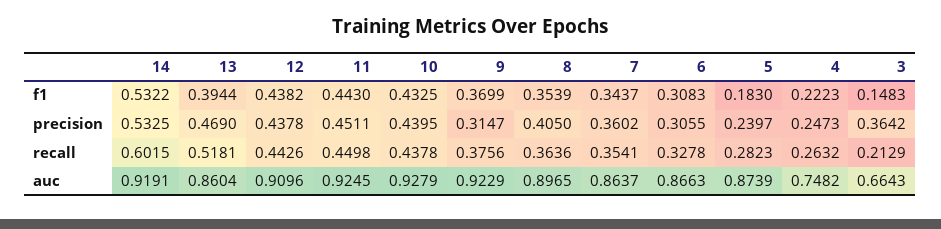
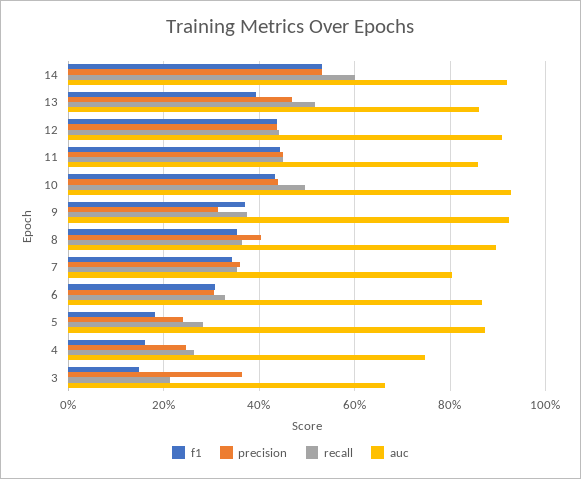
  {
    "f1": {
      "14": 0.5322,
      "13": 0.3944,
      "12": 0.4382,
      "11": 0.443,
      "10": 0.4325,
      "9": 0.3699,
      "8": 0.3539,
      "7": 0.3437,
      "6": 0.3083,
      "5": 0.183,
-     "4": 0.2223,
+     "4": 0.16,
      "3": 0.1483
    },
    "precision": {
      "14": 0.5325,
      "13": 0.469,
      "12": 0.4378,
      "11": 0.4511,
      "10": 0.4395,
      "9": 0.3147,
      "8": 0.405,
      "7": 0.3602,
      "6": 0.3055,
      "5": 0.2397,
      "4": 0.2473,
      "3": 0.3642
    },
    "recall": {
      "14": 0.6015,
      "13": 0.5181,
      "12": 0.4426,
      "11": 0.4498,
-     "10": 0.4378,
+     "10": 0.5,
      "9": 0.3756,
      "8": 0.3636,
      "7": 0.3541,
      "6": 0.3278,
      "5": 0.2823,
      "4": 0.2632,
      "3": 0.2129
    },
    "auc": {
      "14": 0.9191,
      "13": 0.8604,
      "12": 0.9096,
-     "11": 0.9245,
+     "11": 0.86,
      "10": 0.9279,
      "9": 0.9229,
      "8": 0.8965,
-     "7": 0.8637,
+     "7": 0.8,
      "6": 0.8663,
      "5": 0.8739,
      "4": 0.7482,
      "3": 0.6643
    }
  }

